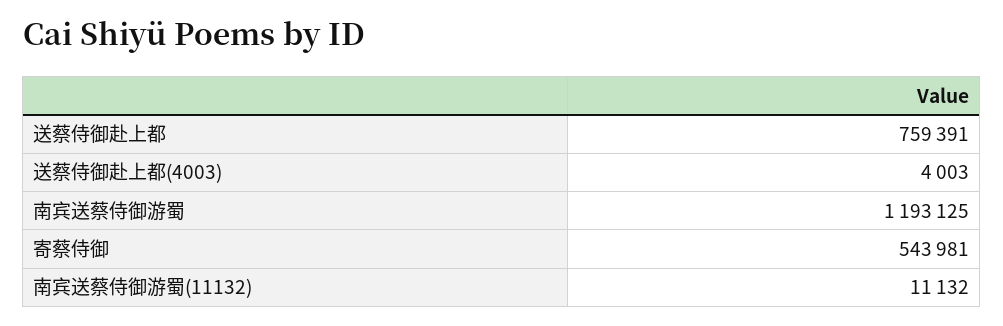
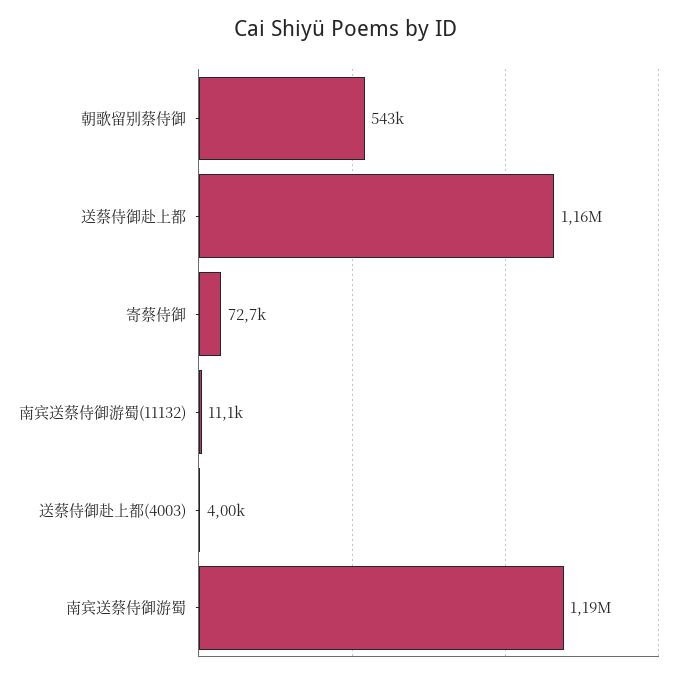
  {
-   "送蔡侍御赴上都": 759391,
+   "送蔡侍御赴上都": 1160000,
    "送蔡侍御赴上都(4003)": 4003,
    "南宾送蔡侍御游蜀": 1193125,
-   "寄蔡侍御": 543981,
+   "寄蔡侍御": 72700,
-   "南宾送蔡侍御游蜀(11132)": 11132
+   "南宾送蔡侍御游蜀(11132)": 11132,
+   "朝歌留别蔡侍御": 543000
  }

